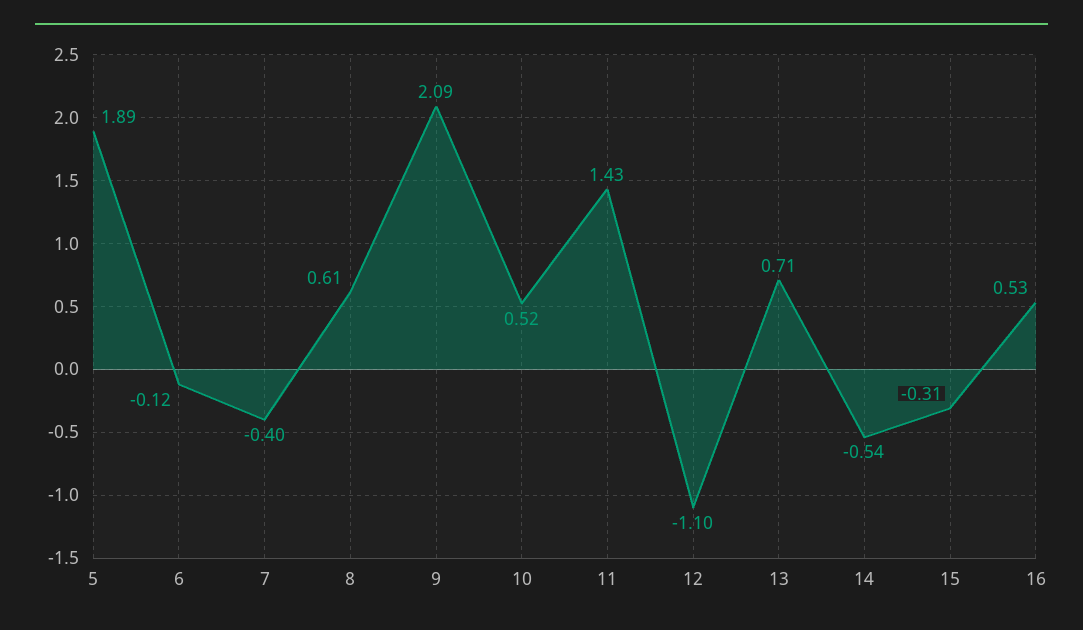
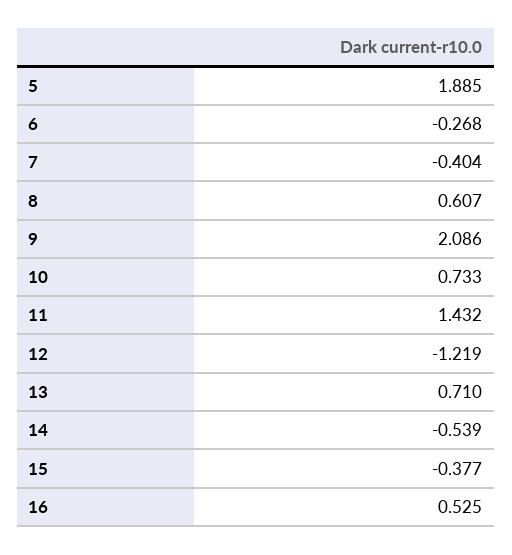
  {
    "5": 1.885,
-   "6": -0.12,
+   "6": -0.268,
    "7": -0.404,
    "8": 0.607,
    "9": 2.086,
-   "10": 0.52,
+   "10": 0.733,
    "11": 1.432,
-   "12": -1.1,
+   "12": -1.219,
    "13": 0.71,
    "14": -0.539,
-   "15": -0.31,
+   "15": -0.377,
    "16": 0.525
  }

